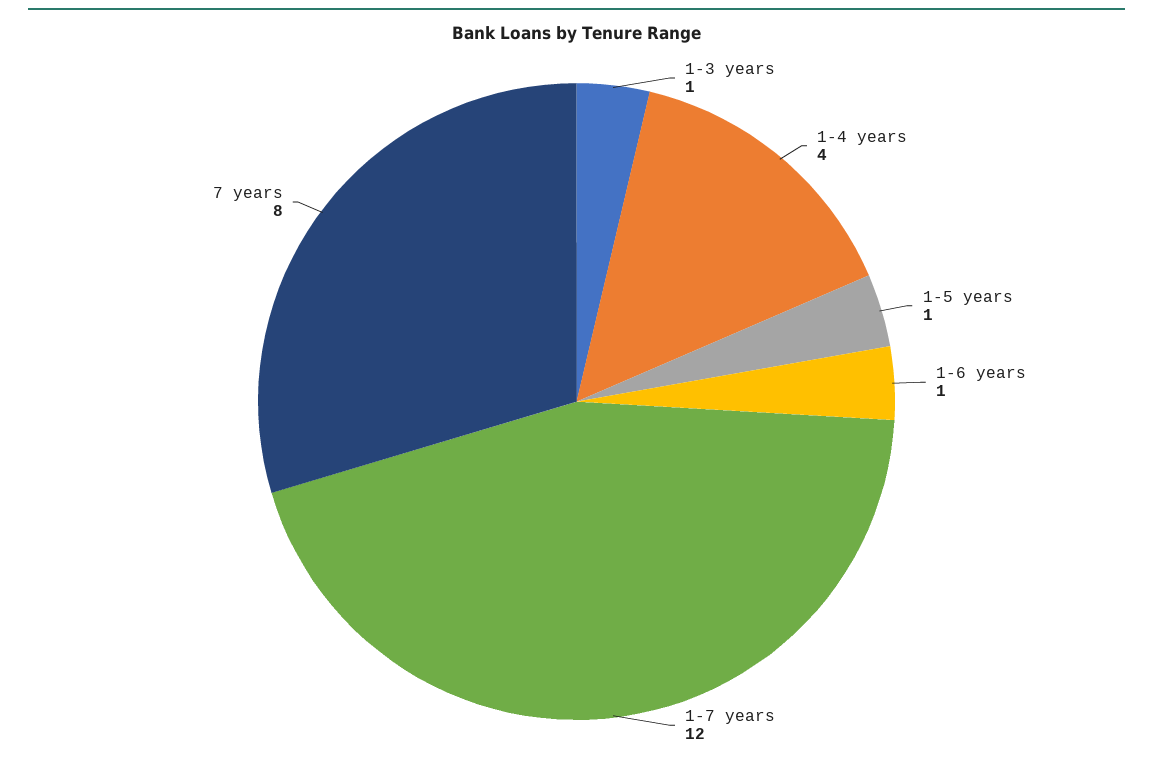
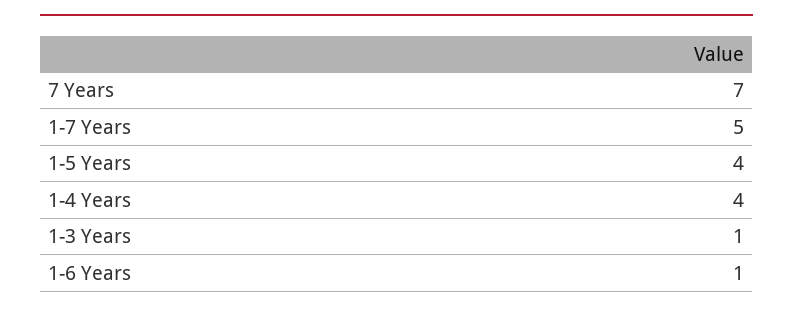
  {
    "1-3 years": 1,
    "1-4 years": 4,
-   "1-5 years": 1,
+   "1-5 years": 4,
    "1-6 years": 1,
-   "1-7 years": 12,
+   "1-7 years": 5,
-   "7 years": 8
+   "7 years": 7
  }

